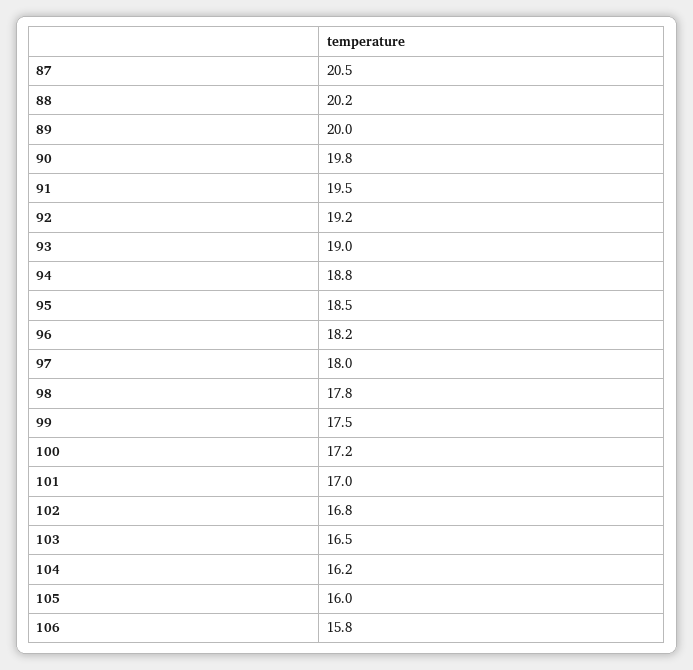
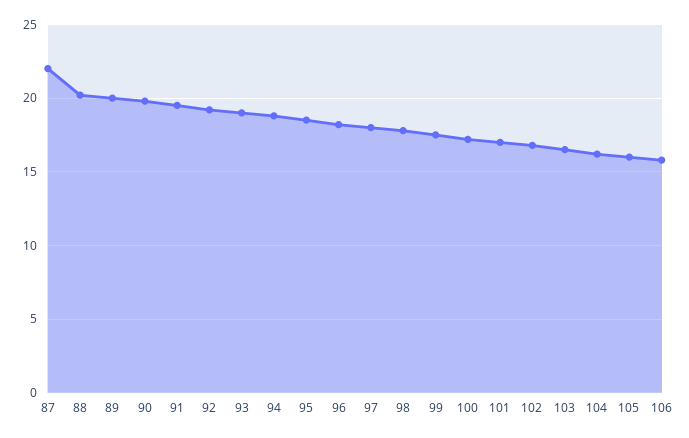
  {
-   "87": 20.5,
+   "87": 22,
    "88": 20.2,
    "89": 20,
    "90": 19.8,
    "91": 19.5,
    "92": 19.2,
    "93": 19,
    "94": 18.8,
    "95": 18.5,
    "96": 18.2,
    "97": 18,
    "98": 17.8,
    "99": 17.5,
    "100": 17.2,
    "101": 17,
    "102": 16.8,
    "103": 16.5,
    "104": 16.2,
    "105": 16,
    "106": 15.8
  }

